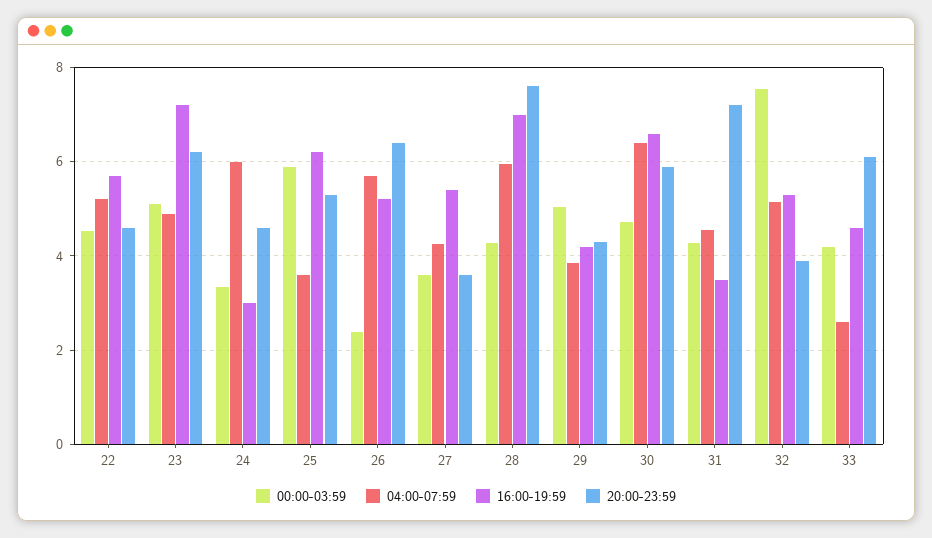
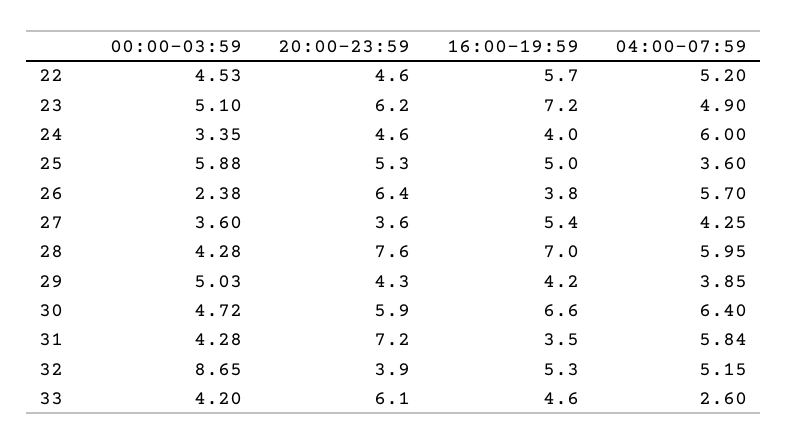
  {
    "00:00-03:59": {
      "22": 4.53,
      "23": 5.1,
      "24": 3.35,
      "25": 5.88,
      "26": 2.38,
      "27": 3.6,
      "28": 4.28,
      "29": 5.03,
      "30": 4.72,
      "31": 4.28,
-     "32": 7.6,
+     "32": 8.65,
      "33": 4.2
    },
    "04:00-07:59": {
      "22": 5.2,
      "23": 4.9,
      "24": 6,
      "25": 3.6,
      "26": 5.7,
      "27": 4.25,
      "28": 5.95,
      "29": 3.85,
      "30": 6.4,
-     "31": 4.6,
+     "31": 5.84,
      "32": 5.15,
      "33": 2.6
    },
    "16:00-19:59": {
      "22": 5.7,
      "23": 7.2,
-     "24": 3,
+     "24": 4,
-     "25": 6.2,
+     "25": 5,
-     "26": 5.2,
+     "26": 3.8,
      "27": 5.4,
      "28": 7,
      "29": 4.2,
      "30": 6.6,
      "31": 3.5,
      "32": 5.3,
      "33": 4.6
    },
    "20:00-23:59": {
      "22": 4.6,
      "23": 6.2,
      "24": 4.6,
      "25": 5.3,
      "26": 6.4,
      "27": 3.6,
      "28": 7.6,
      "29": 4.3,
      "30": 5.9,
      "31": 7.2,
      "32": 3.9,
      "33": 6.1
    }
  }

